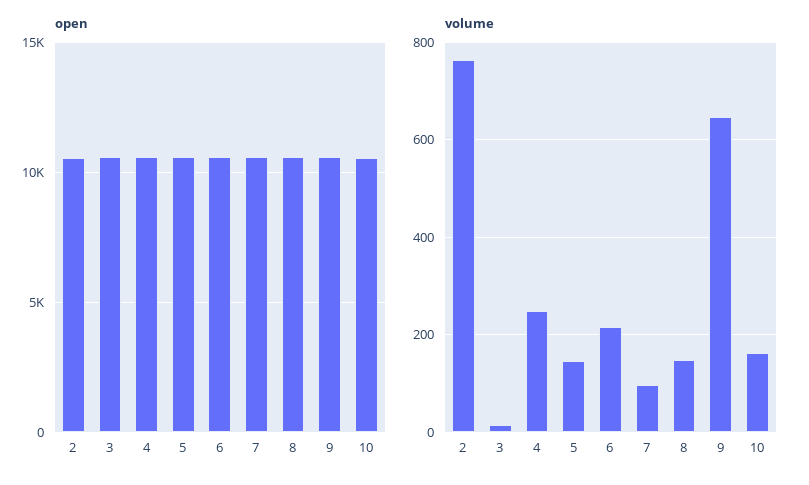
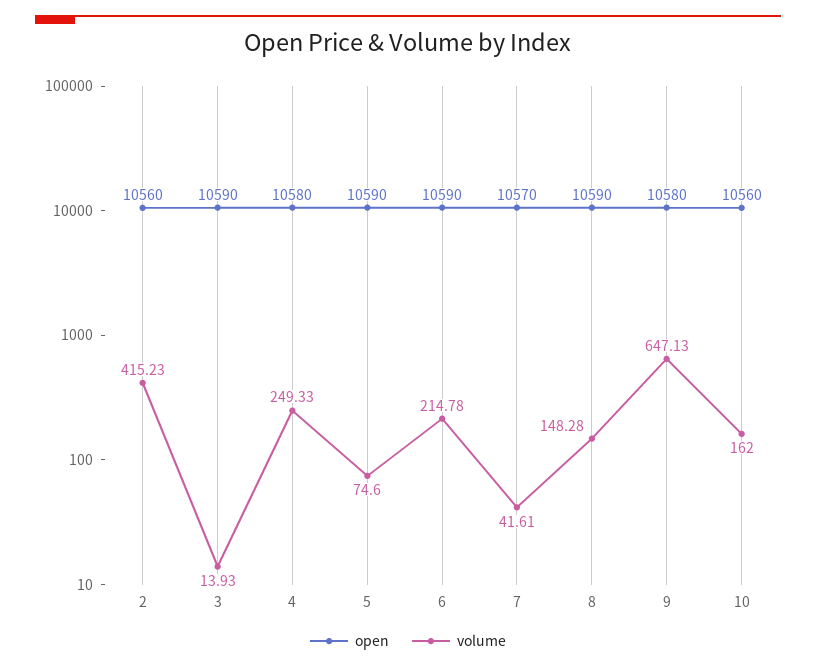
  {
    "open": {
      "2": 10560,
      "3": 10590,
      "4": 10580,
      "5": 10590,
      "6": 10590,
      "7": 10570,
      "8": 10590,
      "9": 10580,
      "10": 10560
    },
    "volume": {
-     "2": 760,
+     "2": 415.23,
      "3": 13.93,
      "4": 249.33,
-     "5": 140,
+     "5": 74.6,
      "6": 214.78,
-     "7": 100,
+     "7": 41.61,
      "8": 148.28,
      "9": 647.13,
      "10": 162
    }
  }

